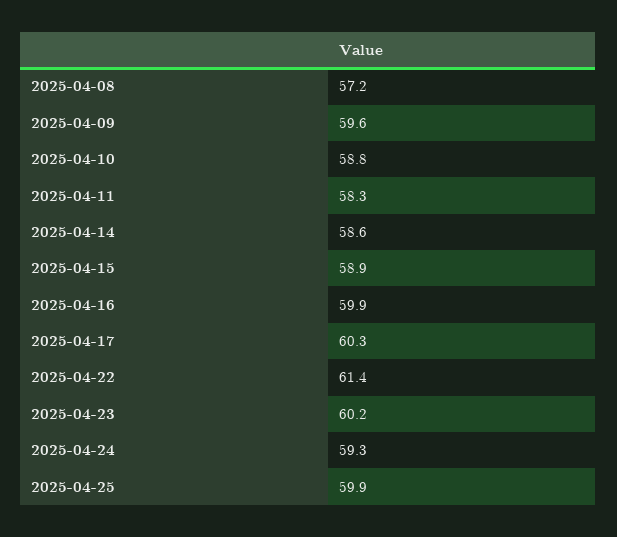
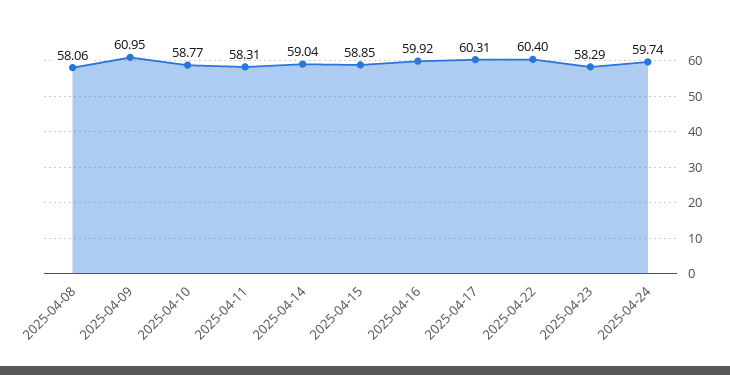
  {
-   "2025-04-08": 57.2,
+   "2025-04-08": 58.06,
-   "2025-04-09": 59.6,
+   "2025-04-09": 60.95,
    "2025-04-10": 58.77,
    "2025-04-11": 58.31,
-   "2025-04-14": 58.6,
+   "2025-04-14": 59.04,
    "2025-04-15": 58.85,
    "2025-04-16": 59.92,
    "2025-04-17": 60.31,
-   "2025-04-22": 61.4,
+   "2025-04-22": 60.4,
-   "2025-04-23": 60.2,
+   "2025-04-23": 58.29,
-   "2025-04-24": 59.3,
+   "2025-04-24": 59.74
-   "2025-04-25": 59.9
  }

